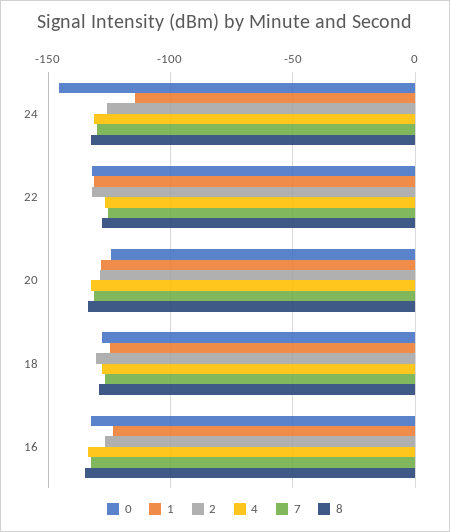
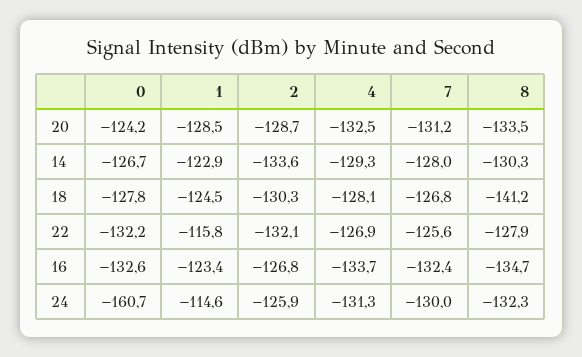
  {
    "0": {
-     "24": -145,
+     "24": -160.7,
      "22": -132.2,
      "20": -124.2,
      "18": -127.8,
-     "16": -132.6
+     "16": -132.6,
+     "14": -126.7
    },
    "1": {
      "24": -114.6,
-     "22": -130,
+     "22": -115.8,
      "20": -128.5,
      "18": -124.5,
-     "16": -123.4
+     "16": -123.4,
+     "14": -122.9
    },
    "2": {
      "24": -125.9,
      "22": -132.1,
      "20": -128.7,
      "18": -130.3,
-     "16": -126.8
+     "16": -126.8,
+     "14": -133.6
    },
    "4": {
      "24": -131.3,
      "22": -126.9,
      "20": -132.5,
      "18": -128.1,
-     "16": -133.7
+     "16": -133.7,
+     "14": -129.3
    },
    "7": {
      "24": -130,
      "22": -125.6,
      "20": -131.2,
      "18": -126.8,
-     "16": -132.4
+     "16": -132.4,
+     "14": -128
    },
    "8": {
      "24": -132.3,
      "22": -127.9,
      "20": -133.5,
-     "18": -130,
+     "18": -141.2,
-     "16": -134.7
+     "16": -134.7,
+     "14": -130.3
    }
  }

